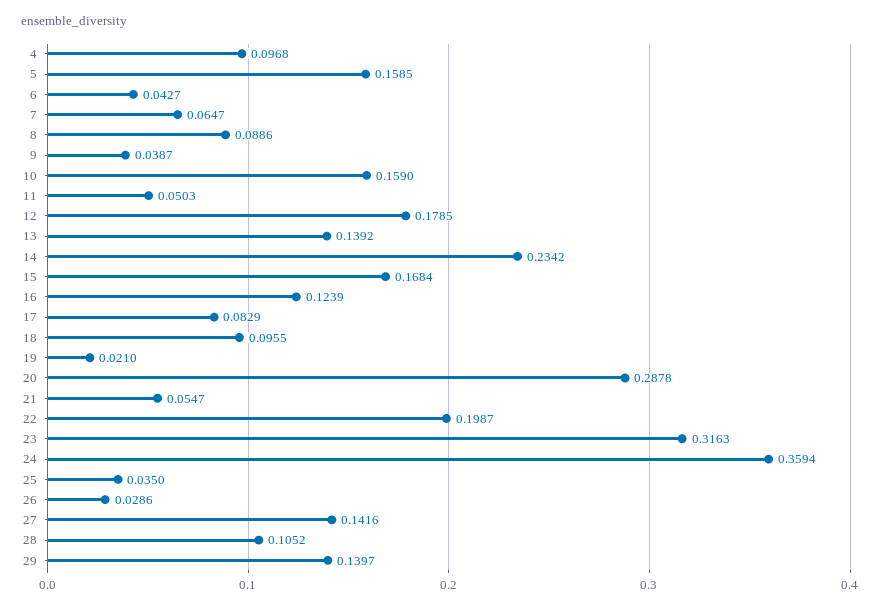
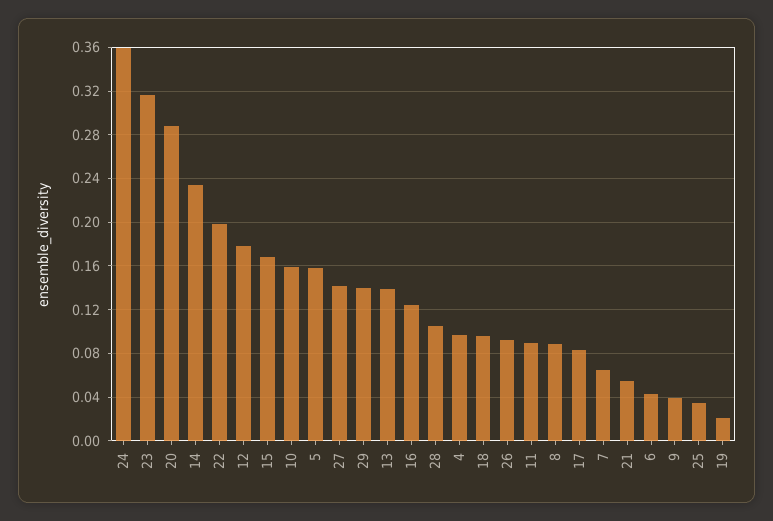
  {
    "4": 0.0968,
    "5": 0.1585,
    "6": 0.0427,
    "7": 0.0647,
    "8": 0.0886,
    "9": 0.0387,
    "10": 0.159,
-   "11": 0.0503,
+   "11": 0.09,
    "12": 0.1785,
    "13": 0.1392,
    "14": 0.2342,
    "15": 0.1684,
    "16": 0.1239,
    "17": 0.0829,
    "18": 0.0955,
    "19": 0.021,
    "20": 0.2878,
    "21": 0.0547,
    "22": 0.1987,
    "23": 0.3163,
    "24": 0.3594,
    "25": 0.035,
-   "26": 0.0286,
+   "26": 0.09,
    "27": 0.1416,
    "28": 0.1052,
    "29": 0.1397
  }

